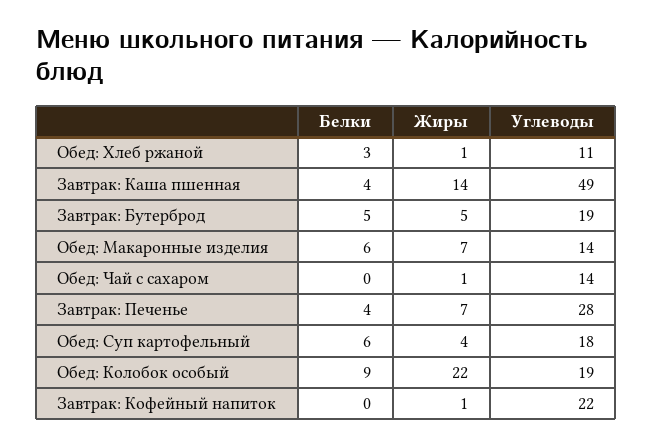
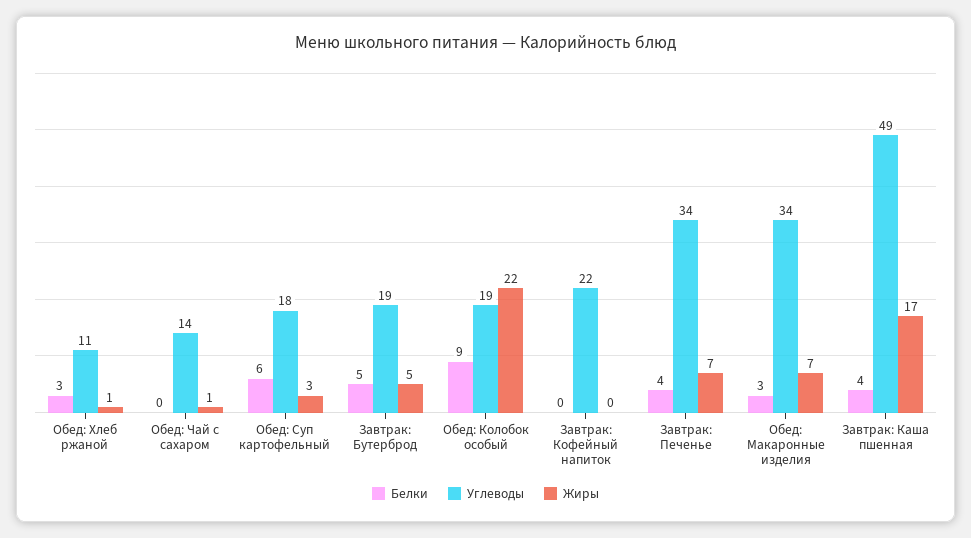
  {
    "Белки": {
      "Обед: Хлеб ржаной": 3,
      "Завтрак: Каша пшенная": 4,
      "Завтрак: Бутерброд": 5,
-     "Обед: Макаронные изделия": 6,
+     "Обед: Макаронные изделия": 3,
      "Обед: Чай с сахаром": 0,
      "Завтрак: Печенье": 4,
      "Обед: Суп картофельный": 6,
      "Обед: Колобок особый": 9,
      "Завтрак: Кофейный напиток": 0
    },
    "Жиры": {
      "Обед: Хлеб ржаной": 1,
-     "Завтрак: Каша пшенная": 14,
+     "Завтрак: Каша пшенная": 17,
      "Завтрак: Бутерброд": 5,
      "Обед: Макаронные изделия": 7,
      "Обед: Чай с сахаром": 1,
      "Завтрак: Печенье": 7,
-     "Обед: Суп картофельный": 4,
+     "Обед: Суп картофельный": 3,
      "Обед: Колобок особый": 22,
-     "Завтрак: Кофейный напиток": 1
+     "Завтрак: Кофейный напиток": 0
    },
    "Углеводы": {
      "Обед: Хлеб ржаной": 11,
      "Завтрак: Каша пшенная": 49,
      "Завтрак: Бутерброд": 19,
-     "Обед: Макаронные изделия": 14,
+     "Обед: Макаронные изделия": 34,
      "Обед: Чай с сахаром": 14,
-     "Завтрак: Печенье": 28,
+     "Завтрак: Печенье": 34,
      "Обед: Суп картофельный": 18,
      "Обед: Колобок особый": 19,
      "Завтрак: Кофейный напиток": 22
    }
  }

